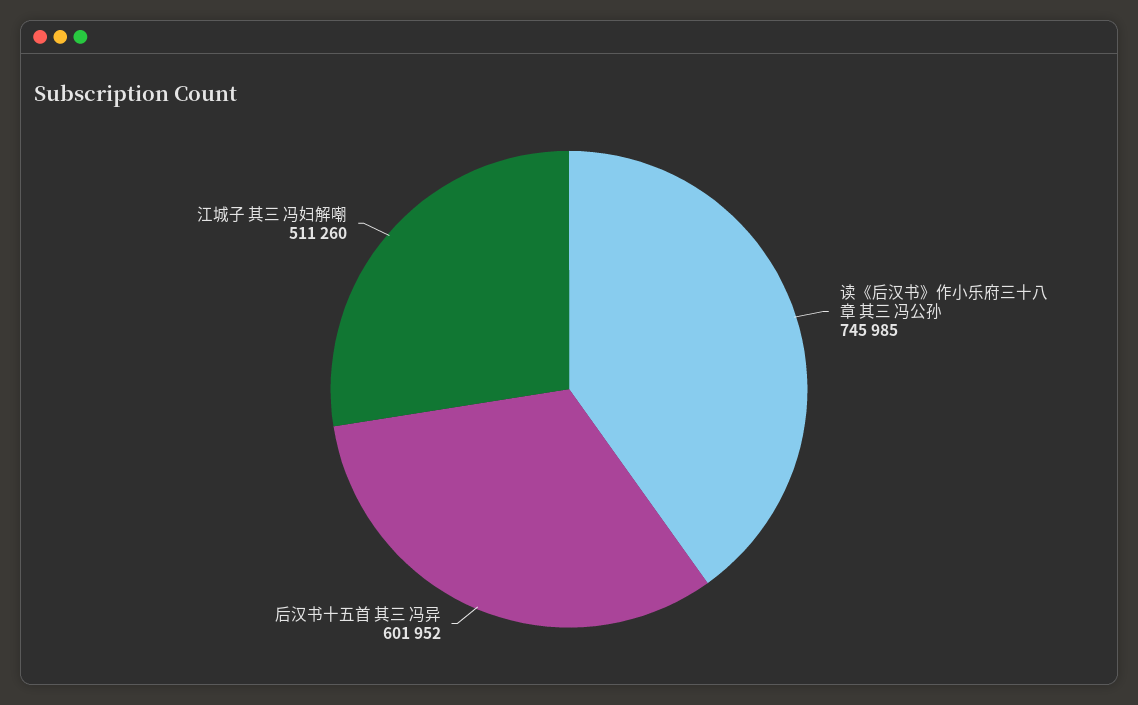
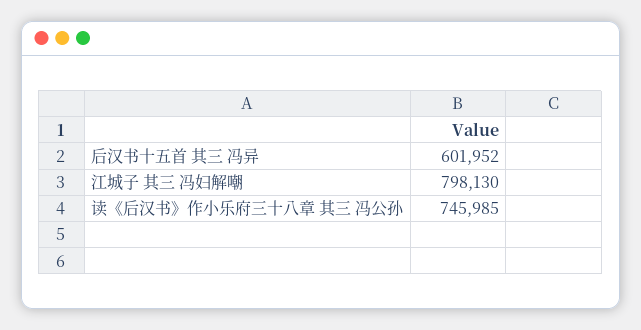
  {
    "读《后汉书》作小乐府三十八章 其三 冯公孙": 745985,
    "后汉书十五首 其三 冯异": 601952,
-   "江城子 其三 冯妇解嘲": 511260
+   "江城子 其三 冯妇解嘲": 798130
  }

